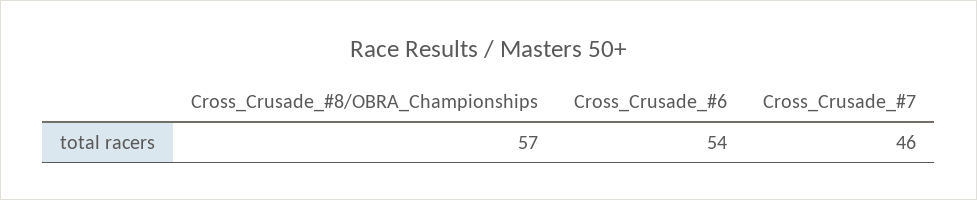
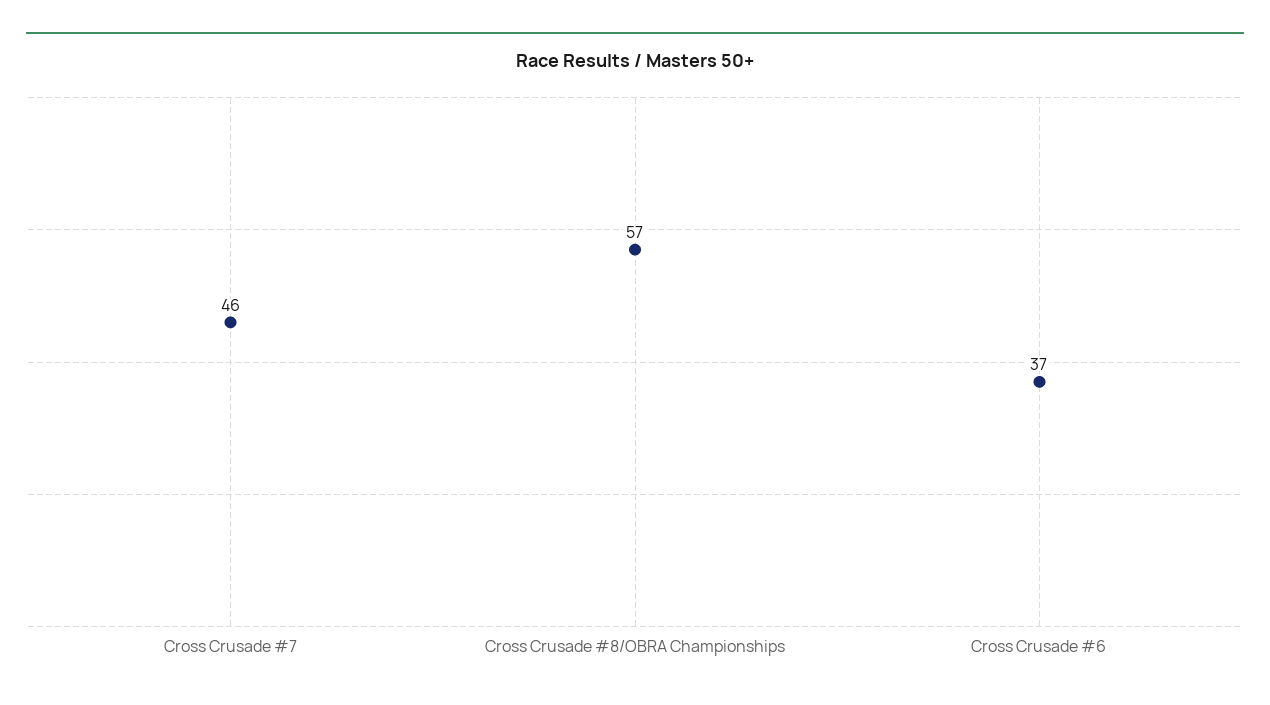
  {
    "Cross_Crusade_#8/OBRA_Championships": 57,
-   "Cross_Crusade_#6": 54,
+   "Cross_Crusade_#6": 37,
    "Cross_Crusade_#7": 46
  }

